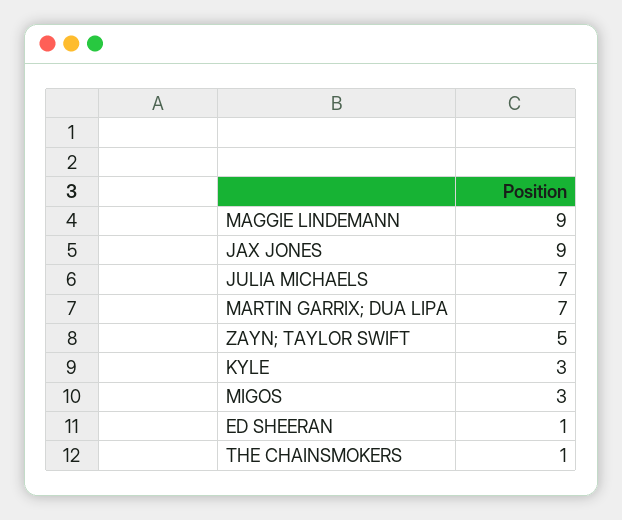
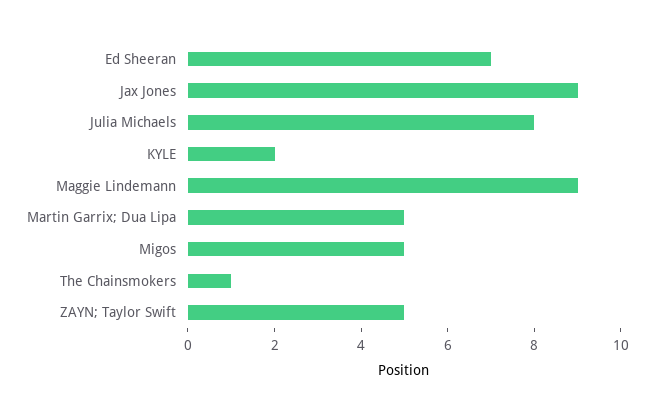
  {
    "MAGGIE LINDEMANN": 9,
    "JAX JONES": 9,
-   "JULIA MICHAELS": 7,
+   "JULIA MICHAELS": 8,
-   "MARTIN GARRIX; DUA LIPA": 7,
+   "MARTIN GARRIX; DUA LIPA": 5,
    "ZAYN; TAYLOR SWIFT": 5,
-   "KYLE": 3,
+   "KYLE": 2,
-   "MIGOS": 3,
+   "MIGOS": 5,
-   "ED SHEERAN": 1,
+   "ED SHEERAN": 7,
    "THE CHAINSMOKERS": 1
  }

